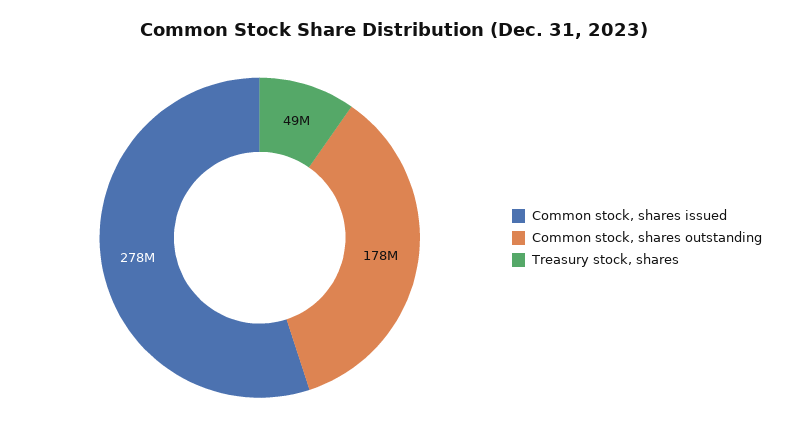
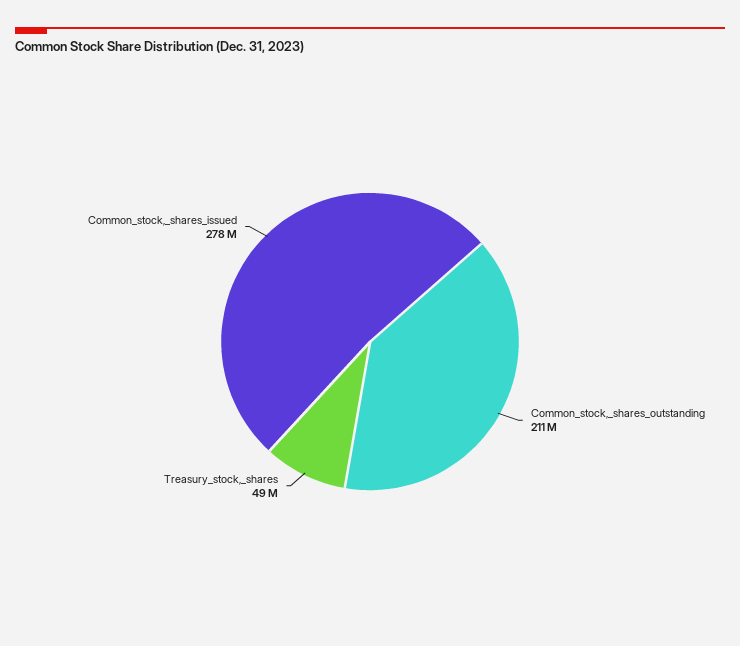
  {
    "Common stock, shares issued": 278000000,
-   "Common stock, shares outstanding": 178000000,
+   "Common stock, shares outstanding": 211000000,
    "Treasury stock, shares": 49000000
  }

